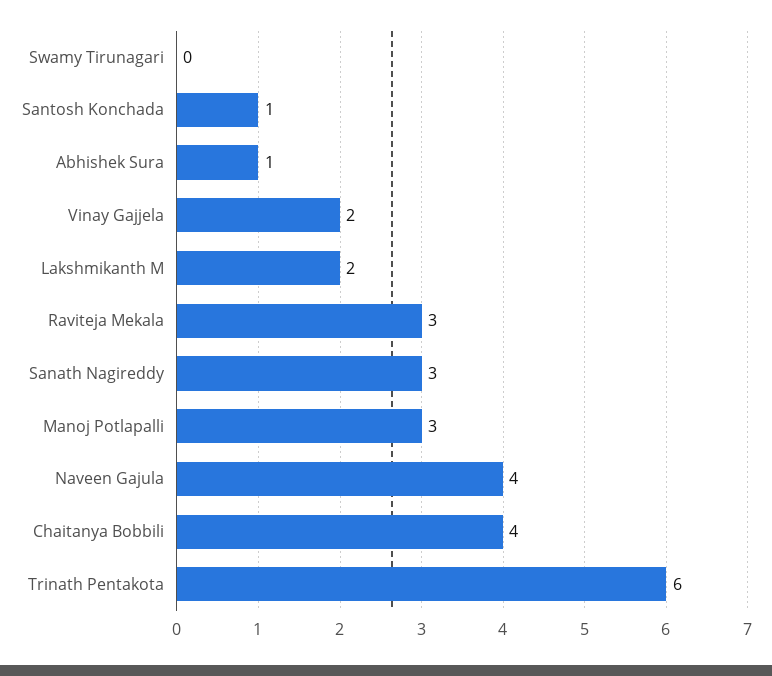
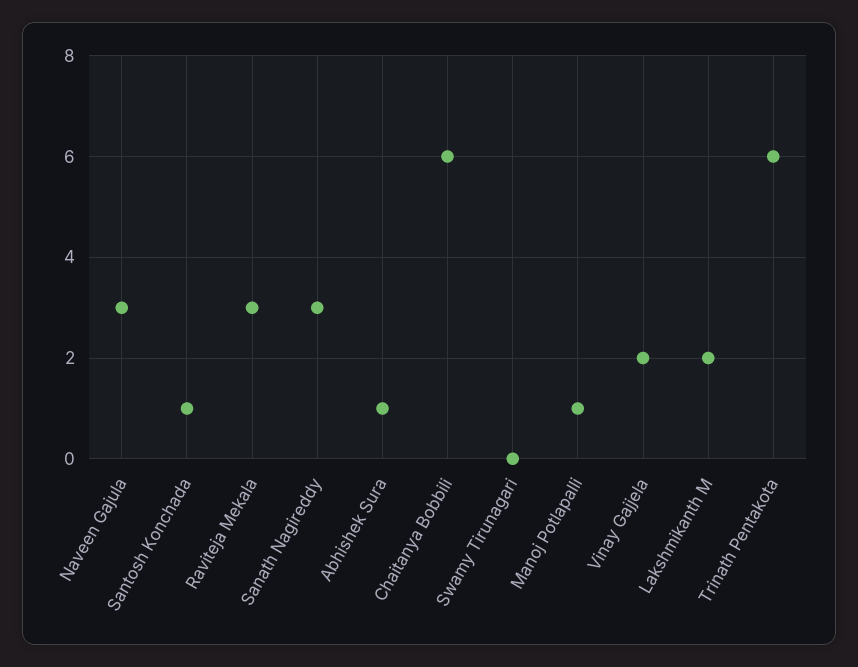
  {
    "Swamy Tirunagari": 0,
    "Santosh Konchada": 1,
    "Abhishek Sura": 1,
    "Vinay Gajjela": 2,
    "Lakshmikanth M": 2,
    "Raviteja Mekala": 3,
    "Sanath Nagireddy": 3,
-   "Manoj Potlapalli": 3,
+   "Manoj Potlapalli": 1,
-   "Naveen Gajula": 4,
+   "Naveen Gajula": 3,
-   "Chaitanya Bobbili": 4,
+   "Chaitanya Bobbili": 6,
    "Trinath Pentakota": 6
  }

